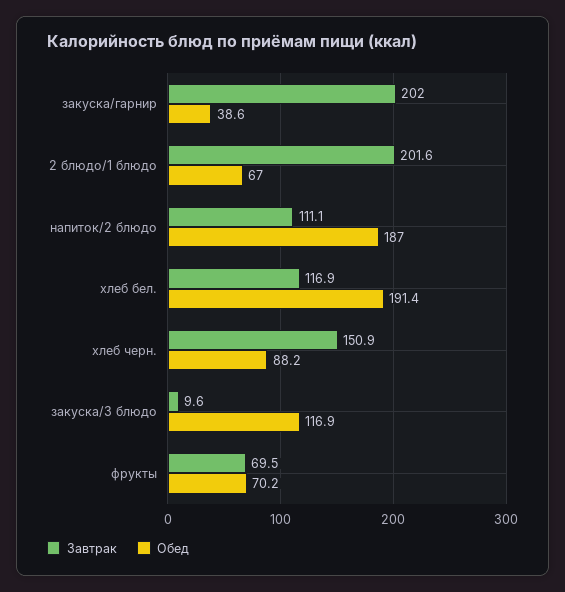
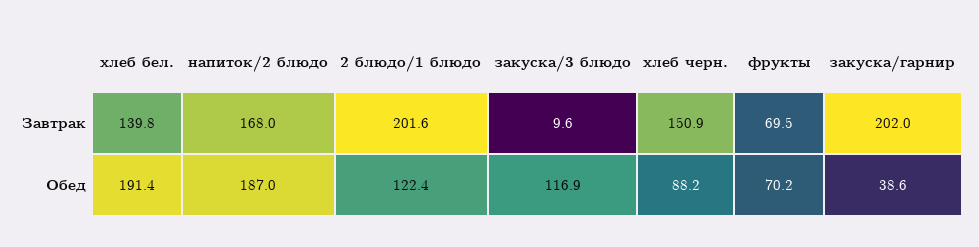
  {
    "Завтрак": {
      "закуска/гарнир": 202,
      "2 блюдо/1 блюдо": 201.6,
-     "напиток/2 блюдо": 111.1,
+     "напиток/2 блюдо": 168,
-     "хлеб бел.": 116.9,
+     "хлеб бел.": 139.8,
      "хлеб черн.": 150.9,
      "закуска/3 блюдо": 9.6,
      "фрукты": 69.5
    },
    "Обед": {
      "закуска/гарнир": 38.6,
-     "2 блюдо/1 блюдо": 67,
+     "2 блюдо/1 блюдо": 122.4,
      "напиток/2 блюдо": 187,
      "хлеб бел.": 191.4,
      "хлеб черн.": 88.2,
      "закуска/3 блюдо": 116.9,
      "фрукты": 70.2
    }
  }

